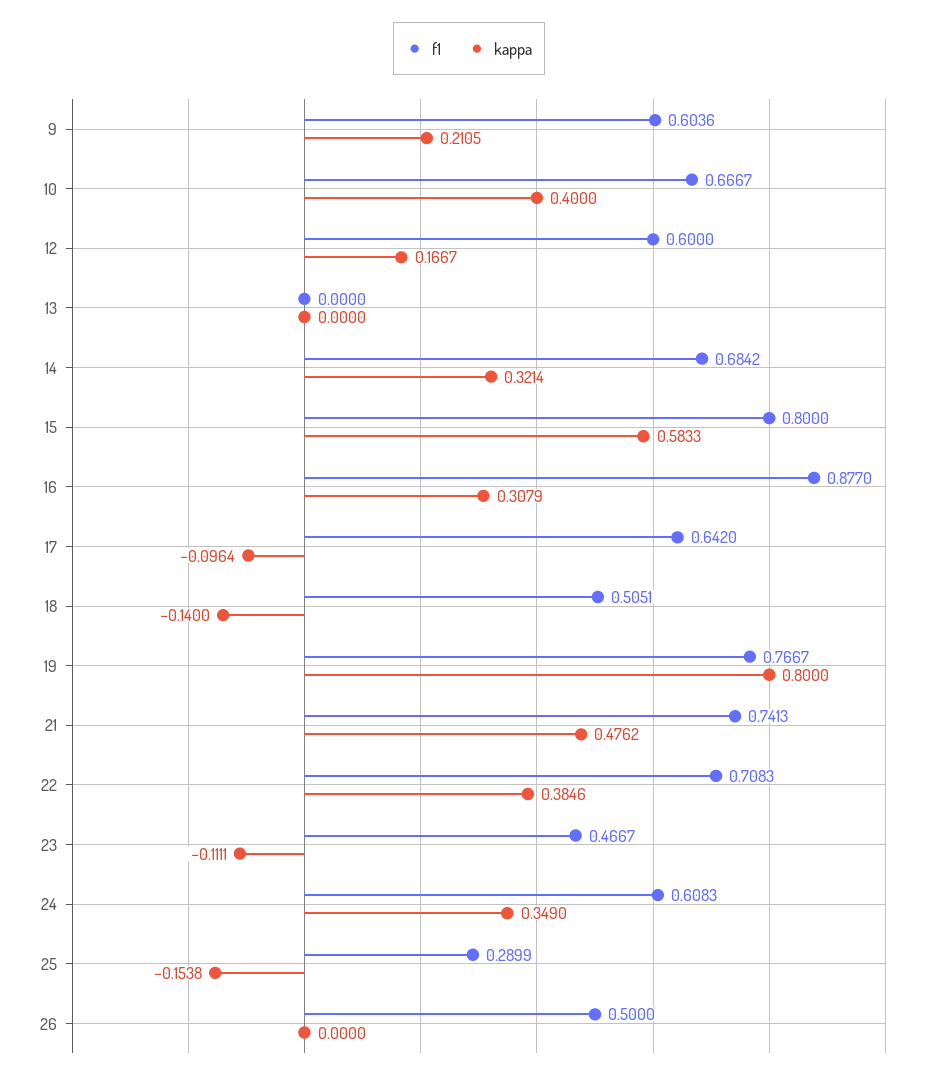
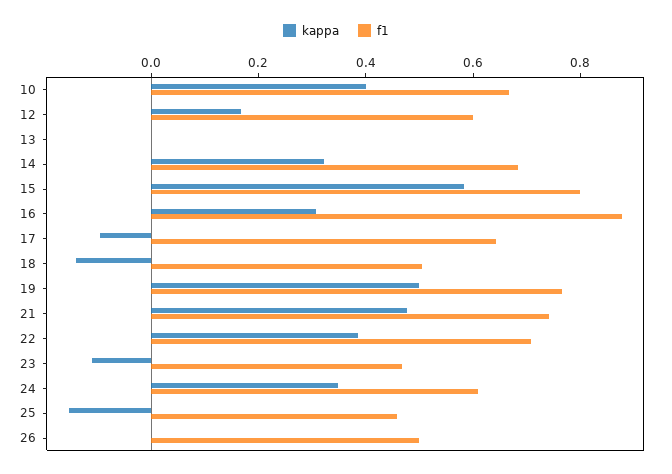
  {
    "f1": {
-     "9": 0.6036,
      "10": 0.6667,
      "12": 0.6,
      "13": 0,
      "14": 0.6842,
      "15": 0.8,
      "16": 0.877,
      "17": 0.642,
      "18": 0.5051,
      "19": 0.7667,
      "21": 0.7413,
      "22": 0.7083,
      "23": 0.4667,
      "24": 0.6083,
-     "25": 0.2899,
+     "25": 0.45,
      "26": 0.5
    },
    "kappa": {
-     "9": 0.2105,
      "10": 0.4,
      "12": 0.1667,
      "13": 0,
      "14": 0.3214,
      "15": 0.5833,
      "16": 0.3079,
      "17": -0.0964,
      "18": -0.14,
-     "19": 0.8,
+     "19": 0.5,
      "21": 0.4762,
      "22": 0.3846,
      "23": -0.1111,
      "24": 0.349,
      "25": -0.1538,
      "26": 0
    }
  }

